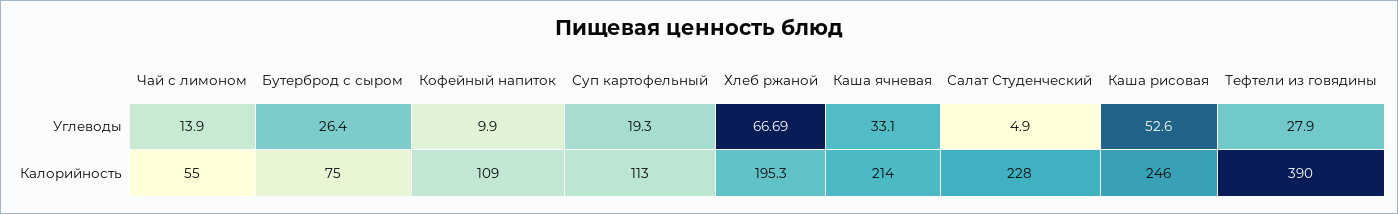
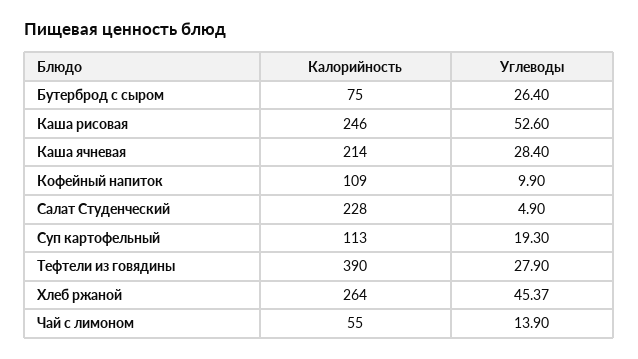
  {
    "Чай с лимоном": {
      "Углеводы": 13.9,
      "Калорийность": 55
    },
    "Бутерброд с сыром": {
      "Углеводы": 26.4,
      "Калорийность": 75
    },
    "Кофейный напиток": {
      "Углеводы": 9.9,
      "Калорийность": 109
    },
    "Суп картофельный": {
      "Углеводы": 19.3,
      "Калорийность": 113
    },
    "Хлеб ржаной": {
-     "Углеводы": 66.69,
+     "Углеводы": 45.37,
-     "Калорийность": 195.3
+     "Калорийность": 264
    },
    "Каша ячневая": {
-     "Углеводы": 33.1,
+     "Углеводы": 28.4,
      "Калорийность": 214
    },
    "Салат Студенческий": {
      "Углеводы": 4.9,
      "Калорийность": 228
    },
    "Каша рисовая": {
      "Углеводы": 52.6,
      "Калорийность": 246
    },
    "Тефтели из говядины": {
      "Углеводы": 27.9,
      "Калорийность": 390
    }
  }

